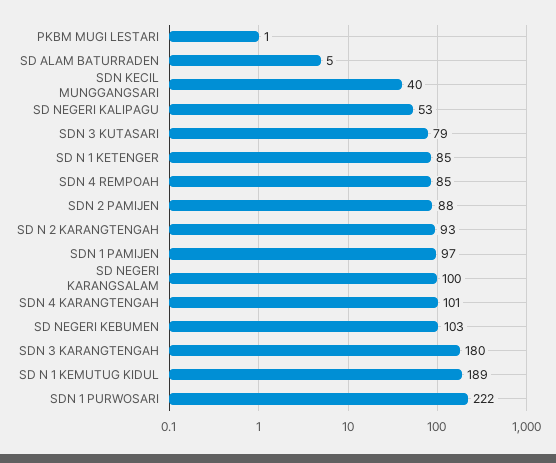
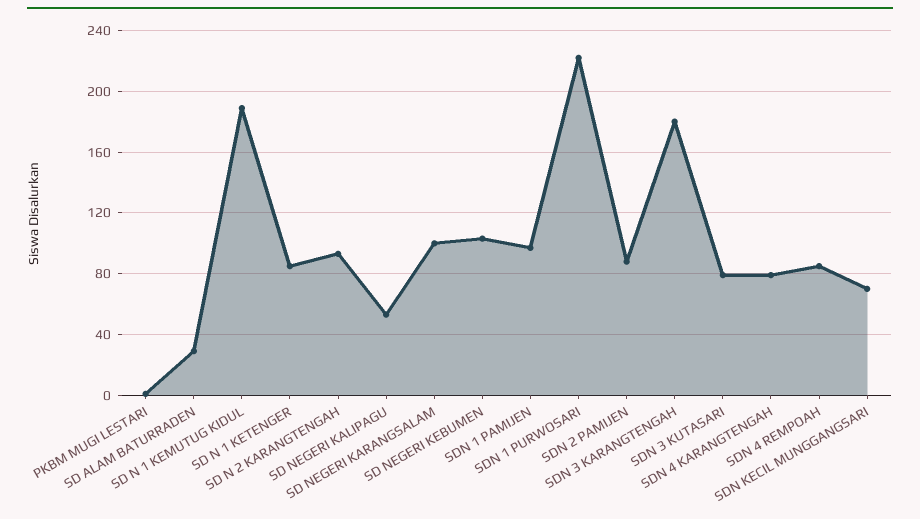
  {
    "PKBM MUGI LESTARI": 1,
-   "SD ALAM BATURRADEN": 5,
+   "SD ALAM BATURRADEN": 30,
-   "SDN KECIL MUNGGANGSARI": 40,
+   "SDN KECIL MUNGGANGSARI": 70,
    "SD NEGERI KALIPAGU": 53,
    "SDN 3 KUTASARI": 79,
    "SD N 1 KETENGER": 85,
    "SDN 4 REMPOAH": 85,
    "SDN 2 PAMIJEN": 88,
    "SD N 2 KARANGTENGAH": 93,
    "SDN 1 PAMIJEN": 97,
    "SD NEGERI KARANGSALAM": 100,
-   "SDN 4 KARANGTENGAH": 101,
+   "SDN 4 KARANGTENGAH": 80,
    "SD NEGERI KEBUMEN": 103,
    "SDN 3 KARANGTENGAH": 180,
    "SD N 1 KEMUTUG KIDUL": 189,
    "SDN 1 PURWOSARI": 222
  }

